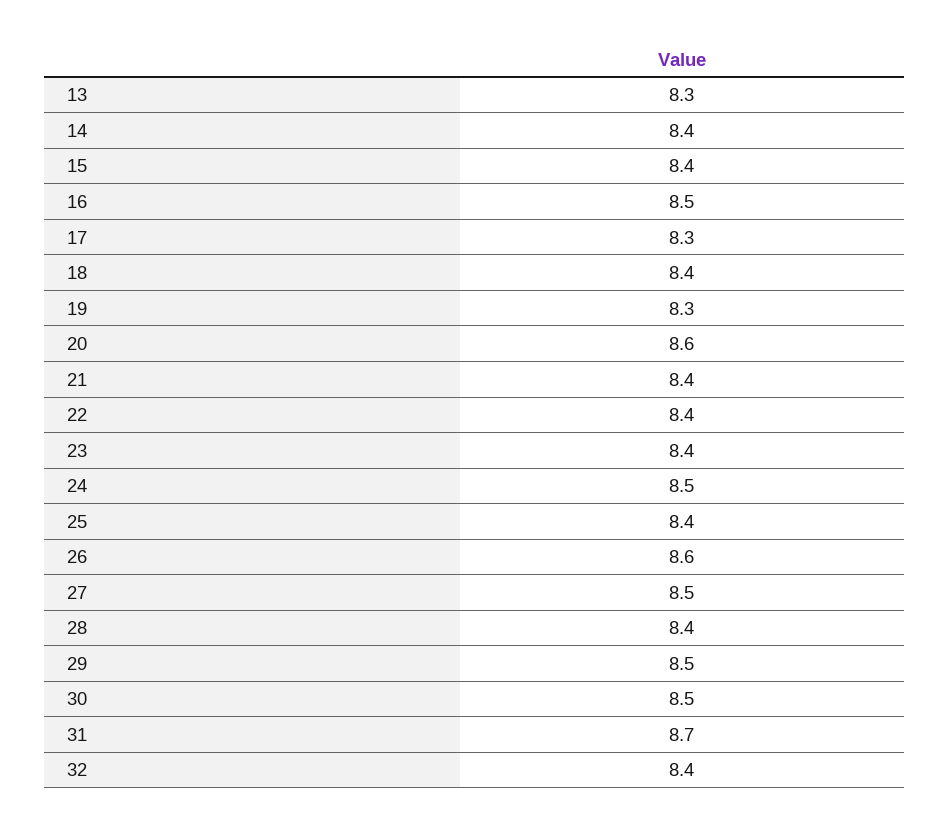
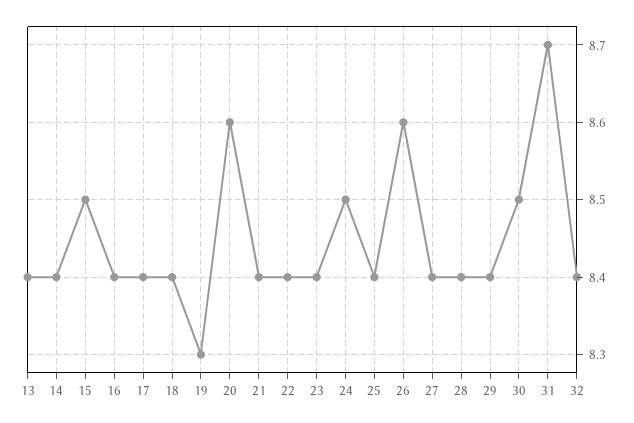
  {
-   "13": 8.3,
+   "13": 8.4,
    "14": 8.4,
-   "15": 8.4,
+   "15": 8.5,
-   "16": 8.5,
+   "16": 8.4,
-   "17": 8.3,
+   "17": 8.4,
    "18": 8.4,
    "19": 8.3,
    "20": 8.6,
    "21": 8.4,
    "22": 8.4,
    "23": 8.4,
    "24": 8.5,
    "25": 8.4,
    "26": 8.6,
-   "27": 8.5,
+   "27": 8.4,
    "28": 8.4,
-   "29": 8.5,
+   "29": 8.4,
    "30": 8.5,
    "31": 8.7,
    "32": 8.4
  }

